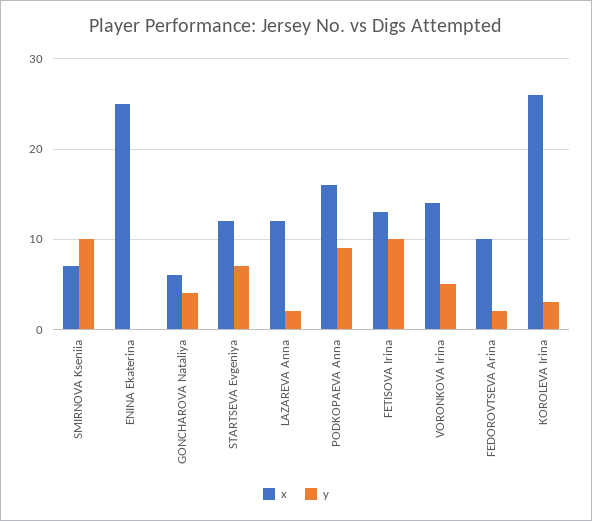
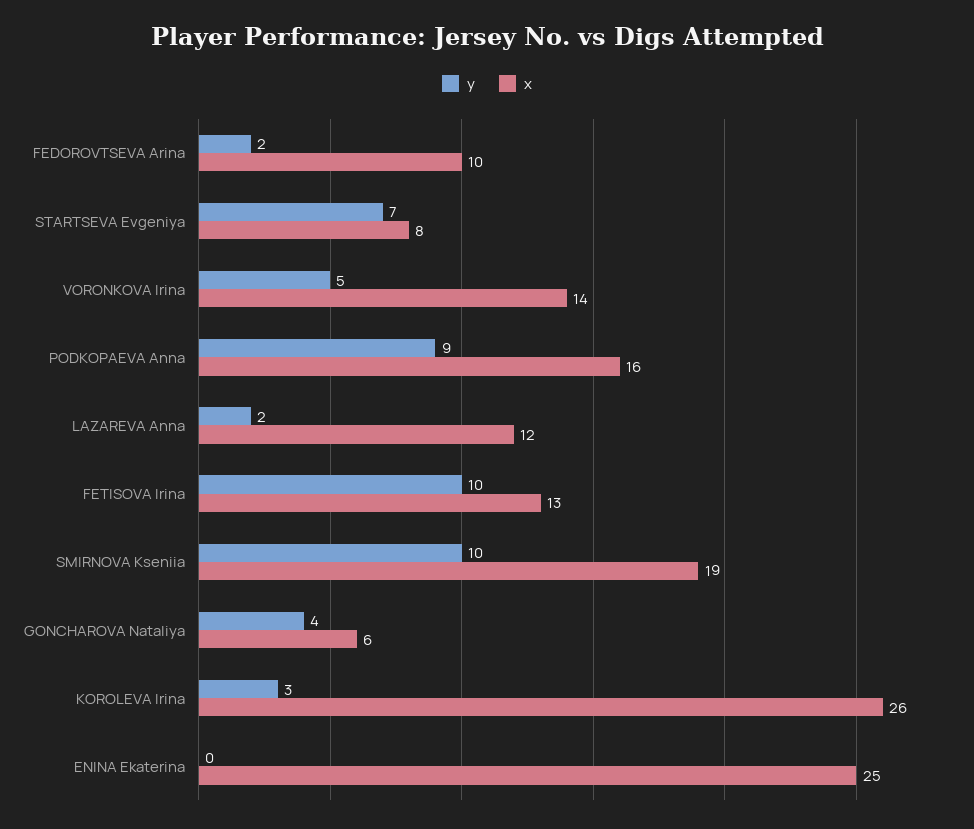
  {
    "x": {
-     "SMIRNOVA Kseniia": 7,
+     "SMIRNOVA Kseniia": 19,
      "ENINA Ekaterina": 25,
      "GONCHAROVA Nataliya": 6,
-     "STARTSEVA Evgeniya": 12,
+     "STARTSEVA Evgeniya": 8,
      "LAZAREVA Anna": 12,
      "PODKOPAEVA Anna": 16,
      "FETISOVA Irina": 13,
      "VORONKOVA Irina": 14,
      "FEDOROVTSEVA Arina": 10,
      "KOROLEVA Irina": 26
    },
    "y": {
      "SMIRNOVA Kseniia": 10,
      "ENINA Ekaterina": 0,
      "GONCHAROVA Nataliya": 4,
      "STARTSEVA Evgeniya": 7,
      "LAZAREVA Anna": 2,
      "PODKOPAEVA Anna": 9,
      "FETISOVA Irina": 10,
      "VORONKOVA Irina": 5,
      "FEDOROVTSEVA Arina": 2,
      "KOROLEVA Irina": 3
    }
  }

